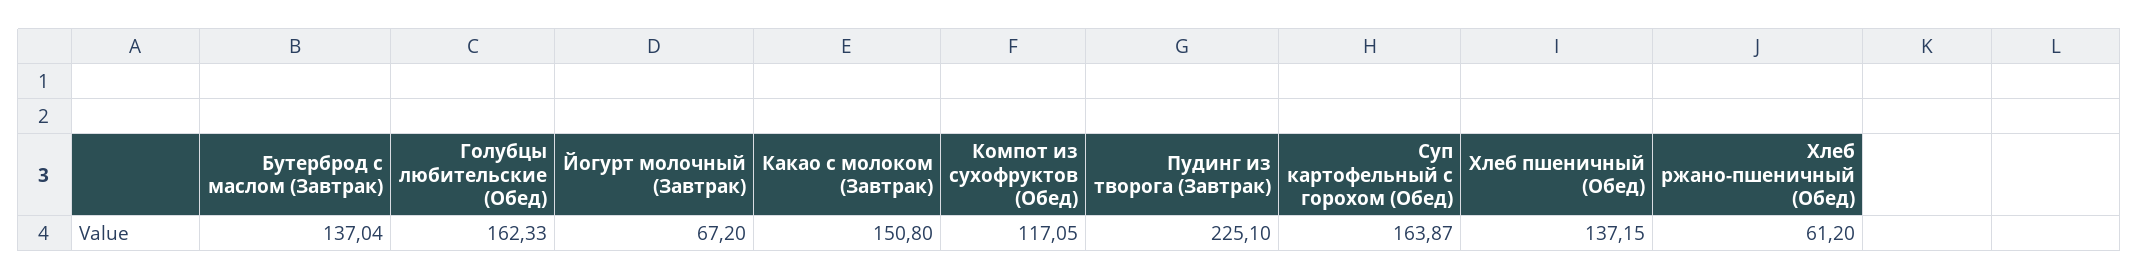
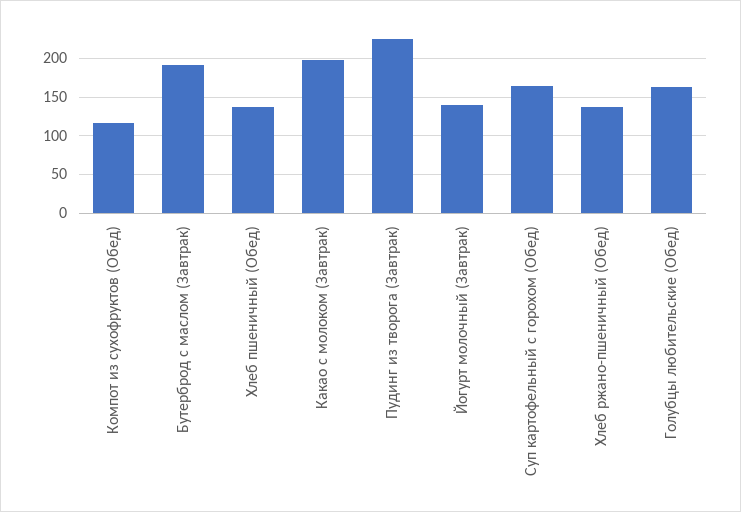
  {
-   "Бутерброд с маслом (Завтрак)": 137.04,
+   "Бутерброд с маслом (Завтрак)": 190,
    "Голубцы любительские (Обед)": 162.33,
-   "Йогурт молочный (Завтрак)": 67.2,
+   "Йогурт молочный (Завтрак)": 140,
-   "Какао с молоком (Завтрак)": 150.8,
+   "Какао с молоком (Завтрак)": 200,
    "Компот из сухофруктов (Обед)": 117.05,
    "Пудинг из творога (Завтрак)": 225.1,
    "Суп картофельный с горохом (Обед)": 163.87,
    "Хлеб пшеничный (Обед)": 137.15,
-   "Хлеб ржано-пшеничный (Обед)": 61.2
+   "Хлеб ржано-пшеничный (Обед)": 140
  }

